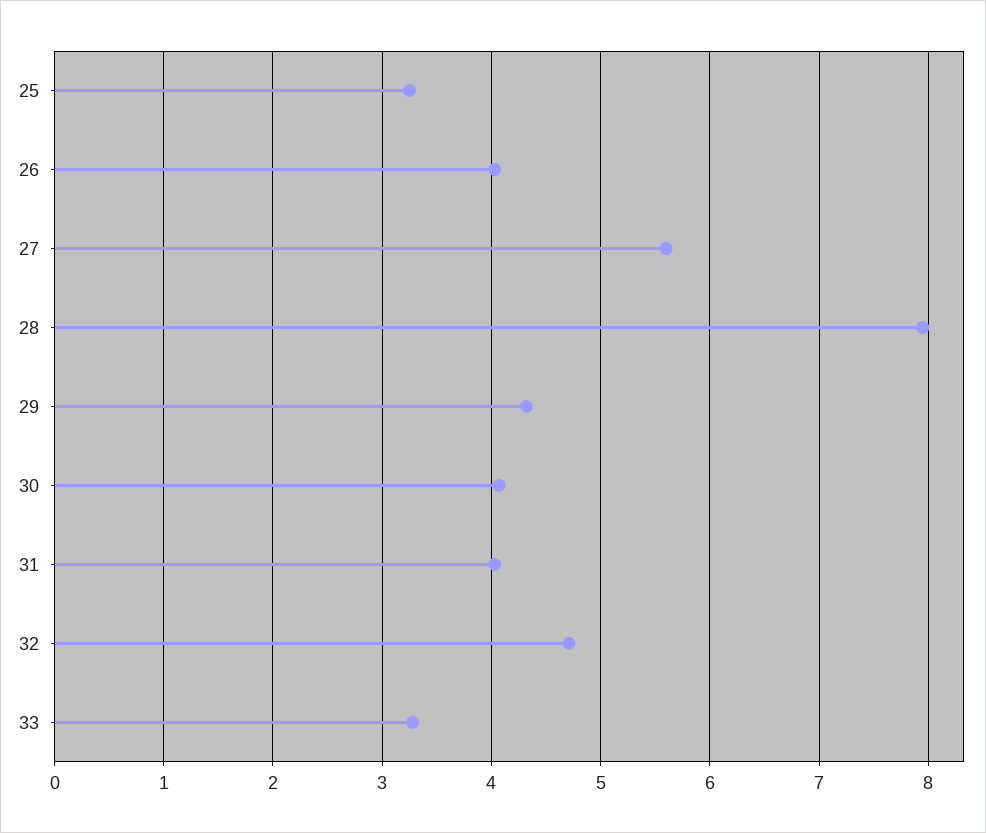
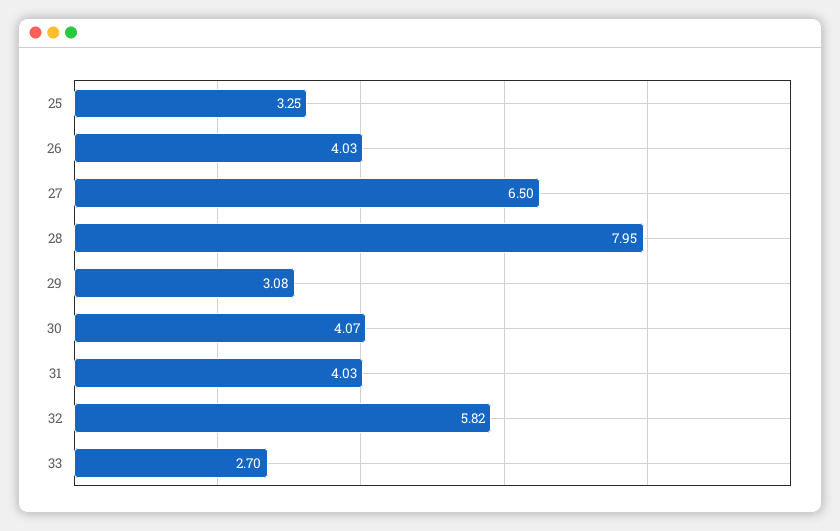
  {
    "25": 3.25,
    "26": 4.03,
-   "27": 5.6,
+   "27": 6.5,
    "28": 7.95,
-   "29": 4.3,
+   "29": 3.08,
    "30": 4.07,
    "31": 4.03,
-   "32": 4.7,
+   "32": 5.82,
-   "33": 3.3
+   "33": 2.7
  }

